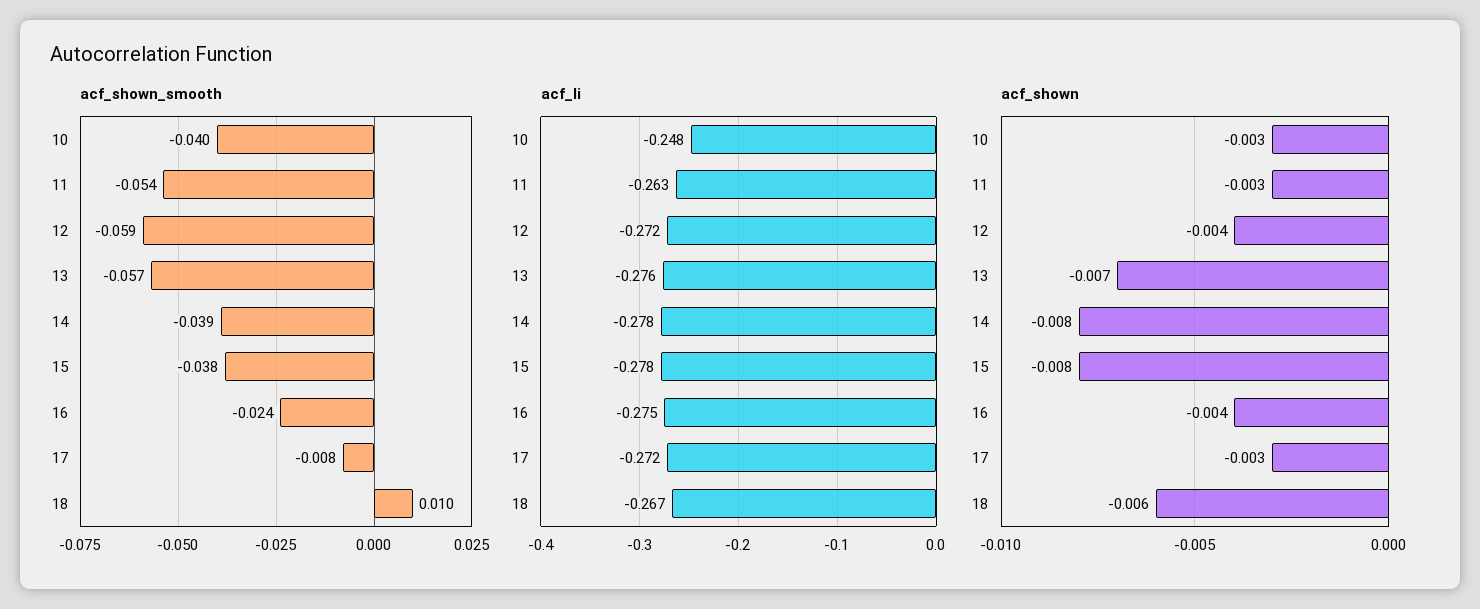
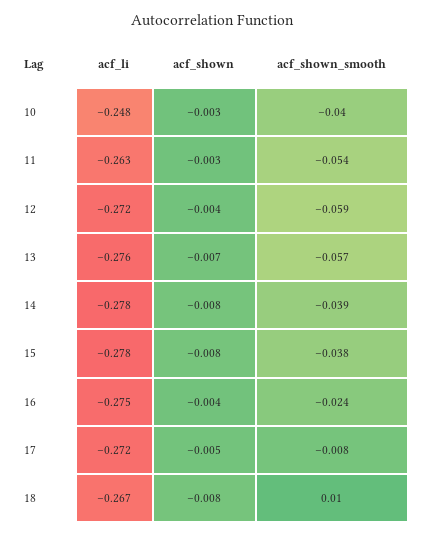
  {
    "acf_shown_smooth": {
      "10": -0.04,
      "11": -0.054,
      "12": -0.059,
      "13": -0.057,
      "14": -0.039,
      "15": -0.038,
      "16": -0.024,
      "17": -0.008,
      "18": 0.01
    },
    "acf_li": {
      "10": -0.248,
      "11": -0.263,
      "12": -0.272,
      "13": -0.276,
      "14": -0.278,
      "15": -0.278,
      "16": -0.275,
      "17": -0.272,
      "18": -0.267
    },
    "acf_shown": {
      "10": -0.003,
      "11": -0.003,
      "12": -0.004,
      "13": -0.007,
      "14": -0.008,
      "15": -0.008,
      "16": -0.004,
-     "17": -0.003,
+     "17": -0.005,
-     "18": -0.006
+     "18": -0.008
    }
  }

